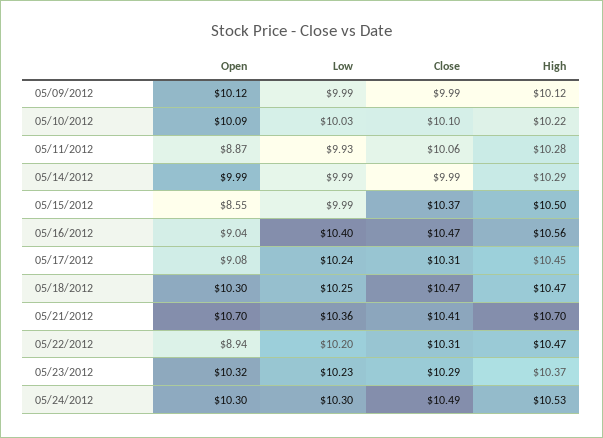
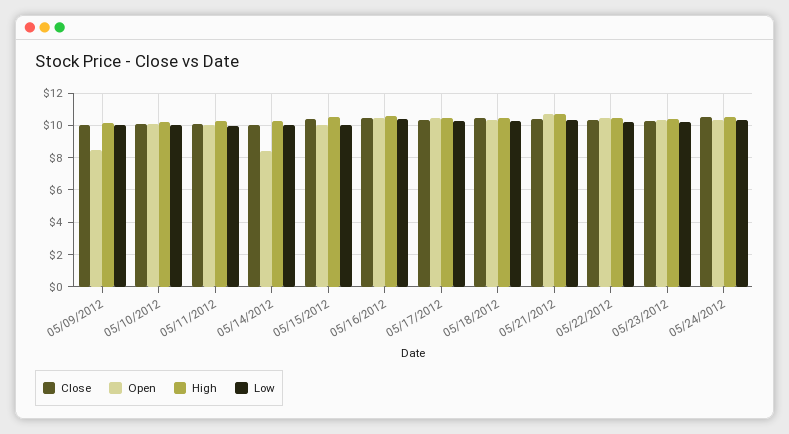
  {
    "Open": {
-     "05/09/2012": 10.12,
+     "05/09/2012": 8.5,
      "05/10/2012": 10.09,
-     "05/11/2012": 8.87,
+     "05/11/2012": 10,
-     "05/14/2012": 9.99,
+     "05/14/2012": 8.5,
-     "05/15/2012": 8.55,
+     "05/15/2012": 10,
-     "05/16/2012": 9.04,
+     "05/16/2012": 10.5,
-     "05/17/2012": 9.08,
+     "05/17/2012": 10.5,
      "05/18/2012": 10.3,
      "05/21/2012": 10.7,
-     "05/22/2012": 8.94,
+     "05/22/2012": 10.5,
      "05/23/2012": 10.32,
      "05/24/2012": 10.3
    },
    "Low": {
      "05/09/2012": 9.99,
      "05/10/2012": 10.03,
      "05/11/2012": 9.93,
      "05/14/2012": 9.99,
      "05/15/2012": 9.99,
      "05/16/2012": 10.4,
      "05/17/2012": 10.24,
      "05/18/2012": 10.25,
      "05/21/2012": 10.36,
      "05/22/2012": 10.2,
      "05/23/2012": 10.23,
      "05/24/2012": 10.3
    },
    "Close": {
      "05/09/2012": 9.99,
      "05/10/2012": 10.1,
      "05/11/2012": 10.06,
      "05/14/2012": 9.99,
      "05/15/2012": 10.37,
      "05/16/2012": 10.47,
      "05/17/2012": 10.31,
      "05/18/2012": 10.47,
      "05/21/2012": 10.41,
      "05/22/2012": 10.31,
      "05/23/2012": 10.29,
      "05/24/2012": 10.49
    },
    "High": {
      "05/09/2012": 10.12,
      "05/10/2012": 10.22,
      "05/11/2012": 10.28,
      "05/14/2012": 10.29,
      "05/15/2012": 10.5,
      "05/16/2012": 10.56,
      "05/17/2012": 10.45,
      "05/18/2012": 10.47,
      "05/21/2012": 10.7,
      "05/22/2012": 10.47,
      "05/23/2012": 10.37,
      "05/24/2012": 10.53
    }
  }

